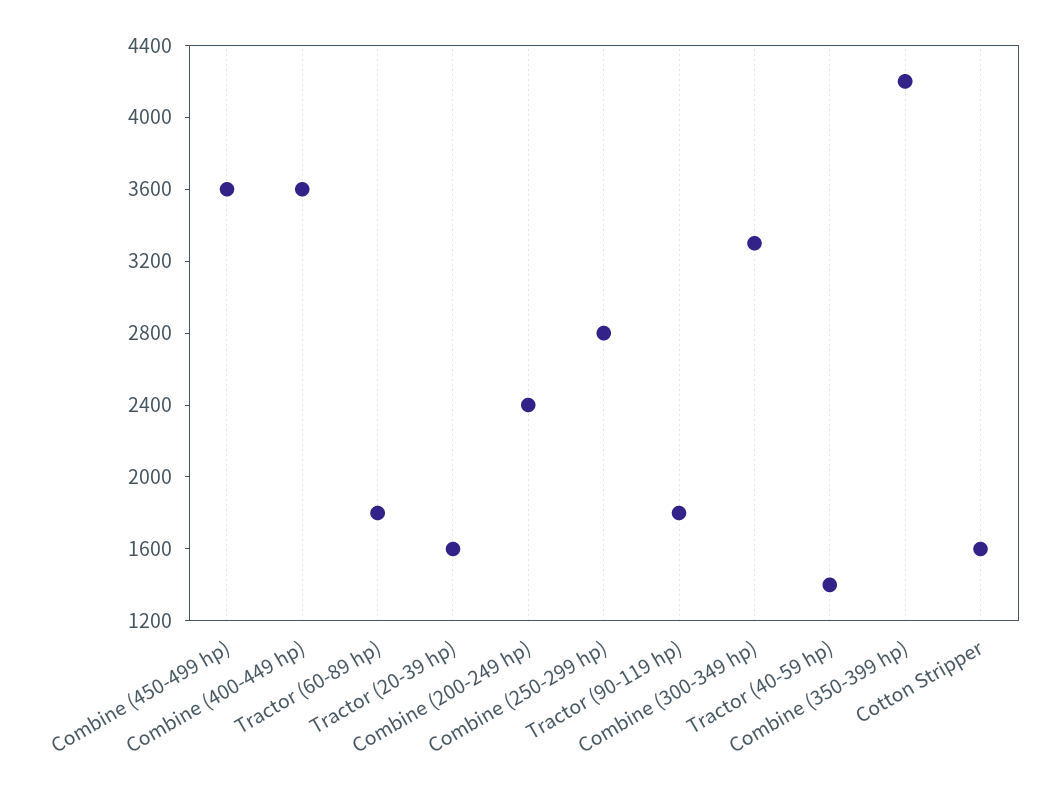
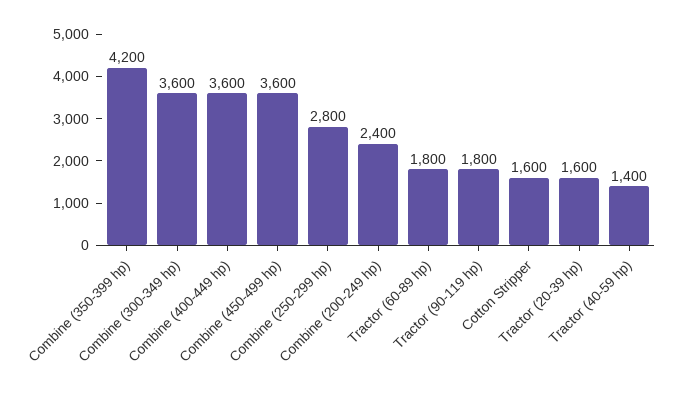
  {
    "Combine (450-499 hp)": 3600,
    "Combine (400-449 hp)": 3600,
    "Tractor (60-89 hp)": 1800,
    "Tractor (20-39 hp)": 1600,
    "Combine (200-249 hp)": 2400,
    "Combine (250-299 hp)": 2800,
    "Tractor (90-119 hp)": 1800,
-   "Combine (300-349 hp)": 3300,
+   "Combine (300-349 hp)": 3600,
    "Tractor (40-59 hp)": 1400,
    "Combine (350-399 hp)": 4200,
    "Cotton Stripper": 1600
  }

